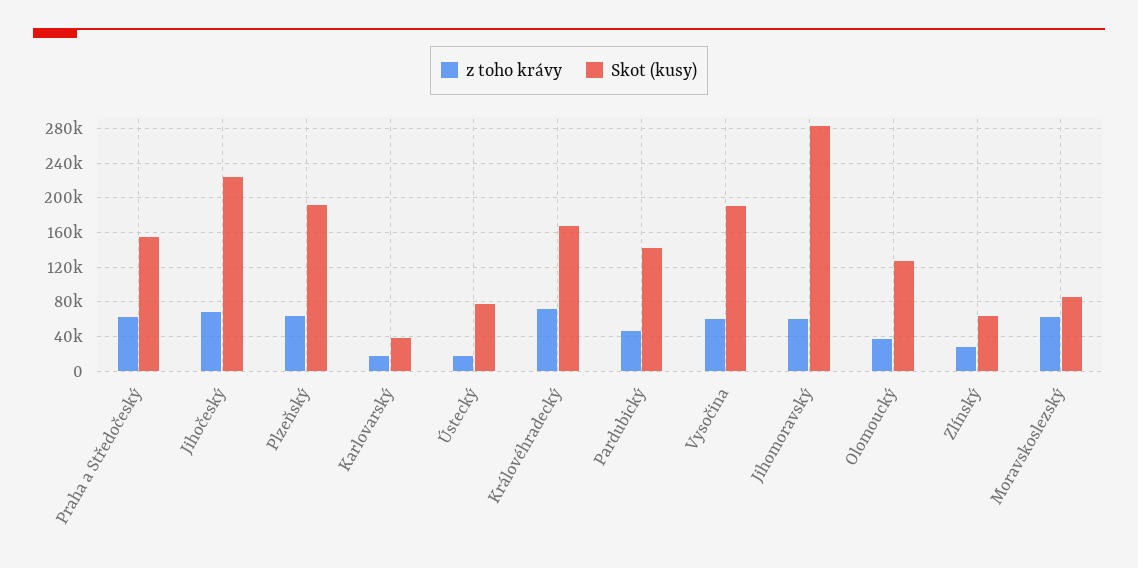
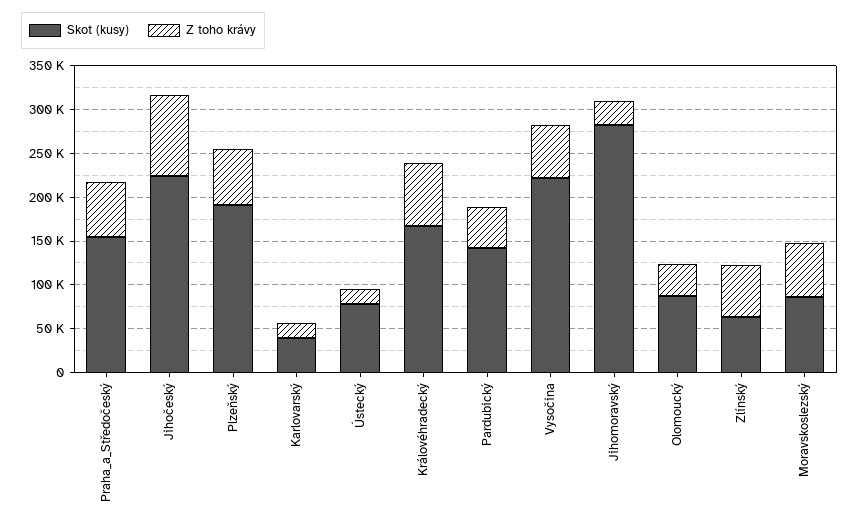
  {
    "z toho krávy": {
      "Praha a Středočeský": 60000,
-     "Jihočeský": 70000,
+     "Jihočeský": 90000,
      "Plzeňský": 60000,
      "Karlovarský": 20000,
      "Ústecký": 20000,
      "Královéhradecký": 70000,
      "Pardubický": 50000,
      "Vysočina": 60000,
-     "Jihomoravský": 60000,
+     "Jihomoravský": 30000,
      "Olomoucký": 40000,
-     "Zlínský": 30000,
+     "Zlínský": 60000,
      "Moravskoslezský": 60000
    },
    "Skot (kusy)": {
      "Praha a Středočeský": 160000,
      "Jihočeský": 220000,
      "Plzeňský": 190000,
      "Karlovarský": 40000,
      "Ústecký": 80000,
      "Královéhradecký": 170000,
      "Pardubický": 140000,
-     "Vysočina": 190000,
+     "Vysočina": 220000,
      "Jihomoravský": 280000,
-     "Olomoucký": 130000,
+     "Olomoucký": 90000,
      "Zlínský": 60000,
      "Moravskoslezský": 90000
    }
  }

